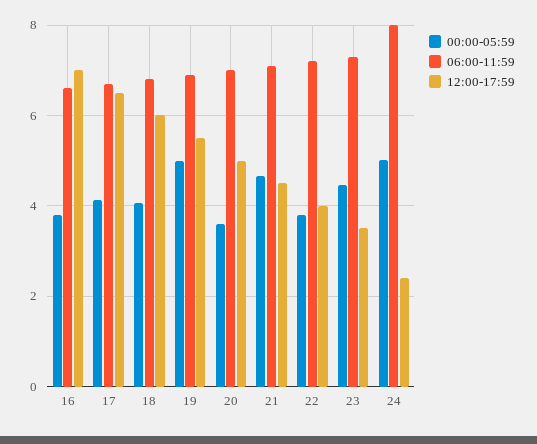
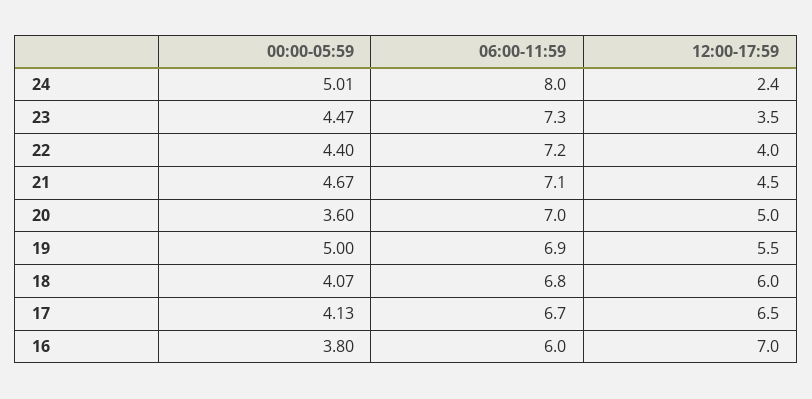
  {
    "00:00-05:59": {
      "16": 3.8,
      "17": 4.13,
      "18": 4.07,
      "19": 5,
      "20": 3.6,
      "21": 4.67,
-     "22": 3.8,
+     "22": 4.4,
      "23": 4.47,
      "24": 5.01
    },
    "06:00-11:59": {
-     "16": 6.6,
+     "16": 6,
      "17": 6.7,
      "18": 6.8,
      "19": 6.9,
      "20": 7,
      "21": 7.1,
      "22": 7.2,
      "23": 7.3,
      "24": 8
    },
    "12:00-17:59": {
      "16": 7,
      "17": 6.5,
      "18": 6,
      "19": 5.5,
      "20": 5,
      "21": 4.5,
      "22": 4,
      "23": 3.5,
      "24": 2.4
    }
  }

